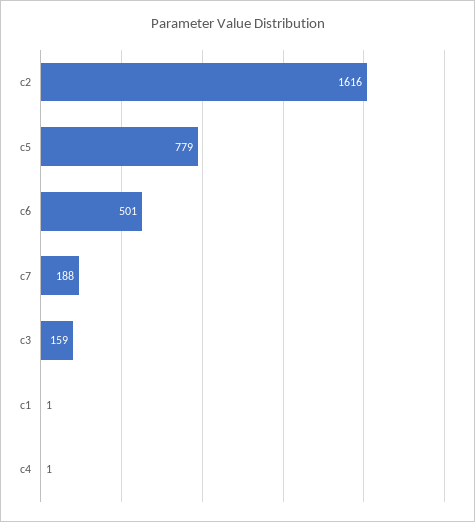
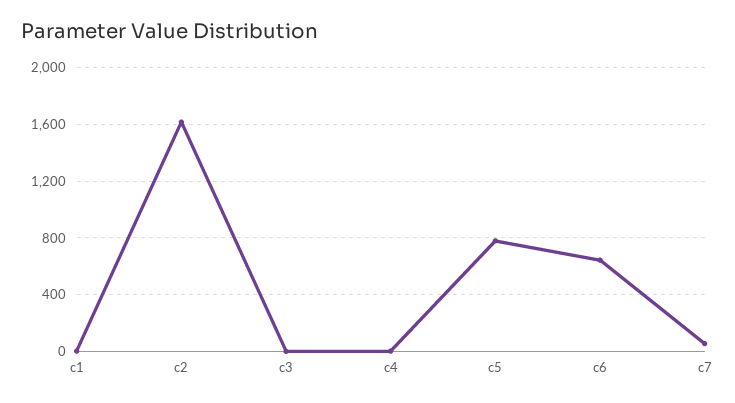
  {
    "c2": 1616,
    "c5": 779,
-   "c6": 501,
+   "c6": 650,
-   "c7": 188,
+   "c7": 50,
-   "c3": 159,
+   "c3": 0,
    "c1": 1,
    "c4": 1
  }

